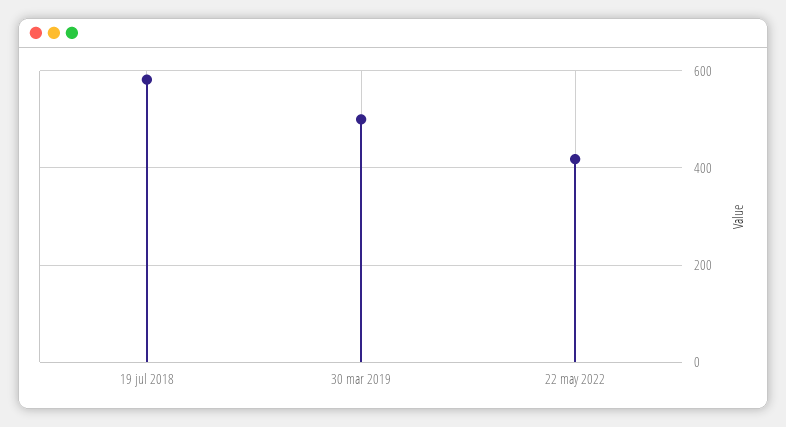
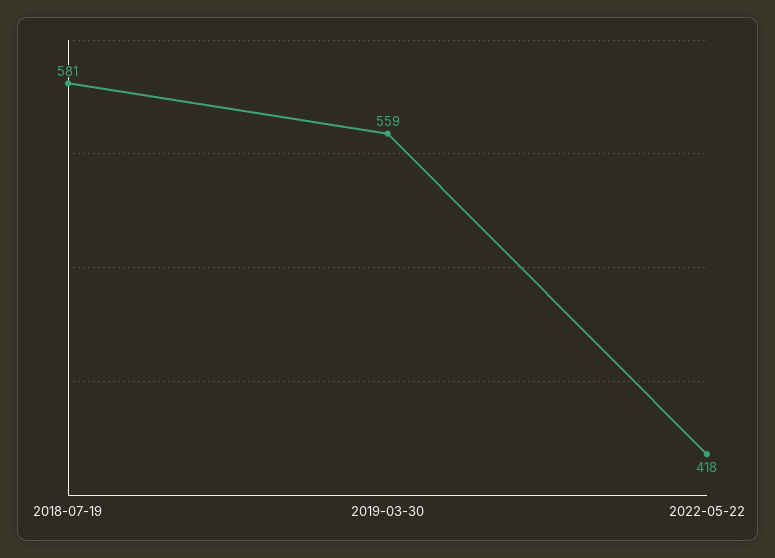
  {
    "19 jul 2018": 581,
-   "30 mar 2019": 500,
+   "30 mar 2019": 559,
    "22 may 2022": 418
  }

